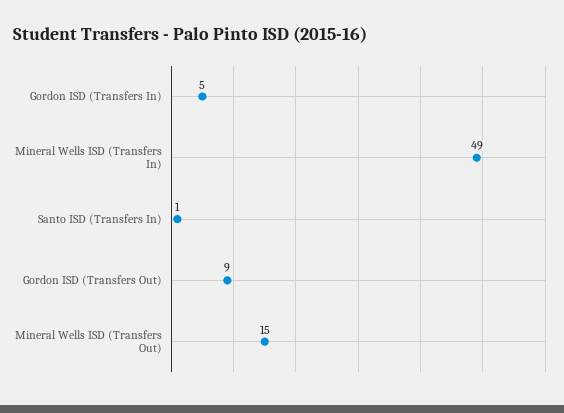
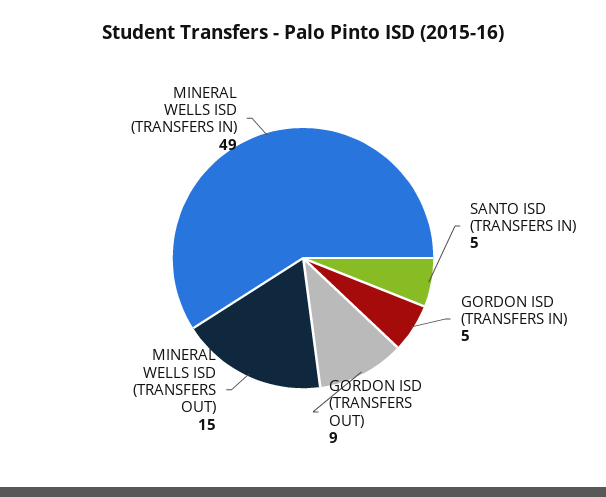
  {
    "Gordon ISD (Transfers In)": 5,
    "Mineral Wells ISD (Transfers In)": 49,
-   "Santo ISD (Transfers In)": 1,
+   "Santo ISD (Transfers In)": 5,
    "Gordon ISD (Transfers Out)": 9,
    "Mineral Wells ISD (Transfers Out)": 15
  }

